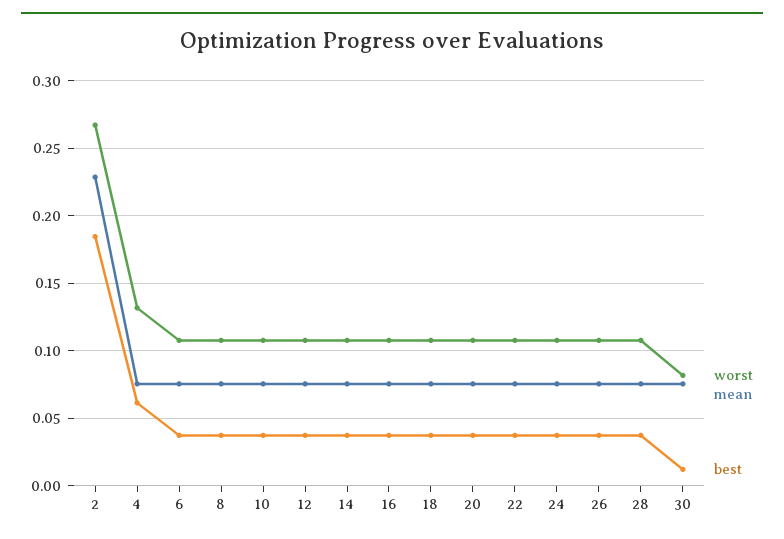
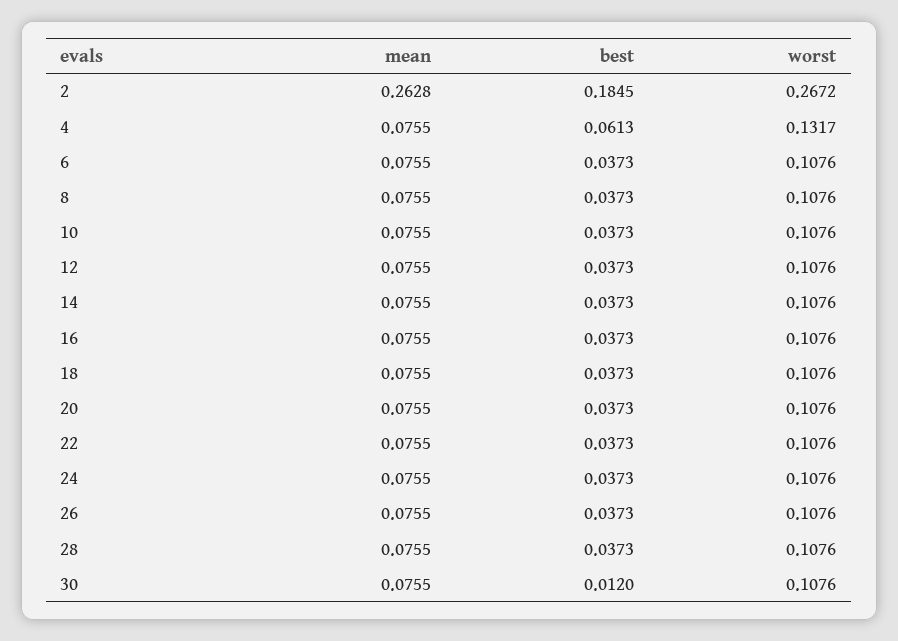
  {
    "worst": {
      "2": 0.2672,
      "4": 0.1317,
      "6": 0.1076,
      "8": 0.1076,
      "10": 0.1076,
      "12": 0.1076,
      "14": 0.1076,
      "16": 0.1076,
      "18": 0.1076,
      "20": 0.1076,
      "22": 0.1076,
      "24": 0.1076,
      "26": 0.1076,
      "28": 0.1076,
-     "30": 0.08
+     "30": 0.1076
    },
    "mean": {
-     "2": 0.23,
+     "2": 0.2628,
      "4": 0.0755,
      "6": 0.0755,
      "8": 0.0755,
      "10": 0.0755,
      "12": 0.0755,
      "14": 0.0755,
      "16": 0.0755,
      "18": 0.0755,
      "20": 0.0755,
      "22": 0.0755,
      "24": 0.0755,
      "26": 0.0755,
      "28": 0.0755,
      "30": 0.0755
    },
    "best": {
      "2": 0.1845,
      "4": 0.0613,
      "6": 0.0373,
      "8": 0.0373,
      "10": 0.0373,
      "12": 0.0373,
      "14": 0.0373,
      "16": 0.0373,
      "18": 0.0373,
      "20": 0.0373,
      "22": 0.0373,
      "24": 0.0373,
      "26": 0.0373,
      "28": 0.0373,
      "30": 0.012
    }
  }

